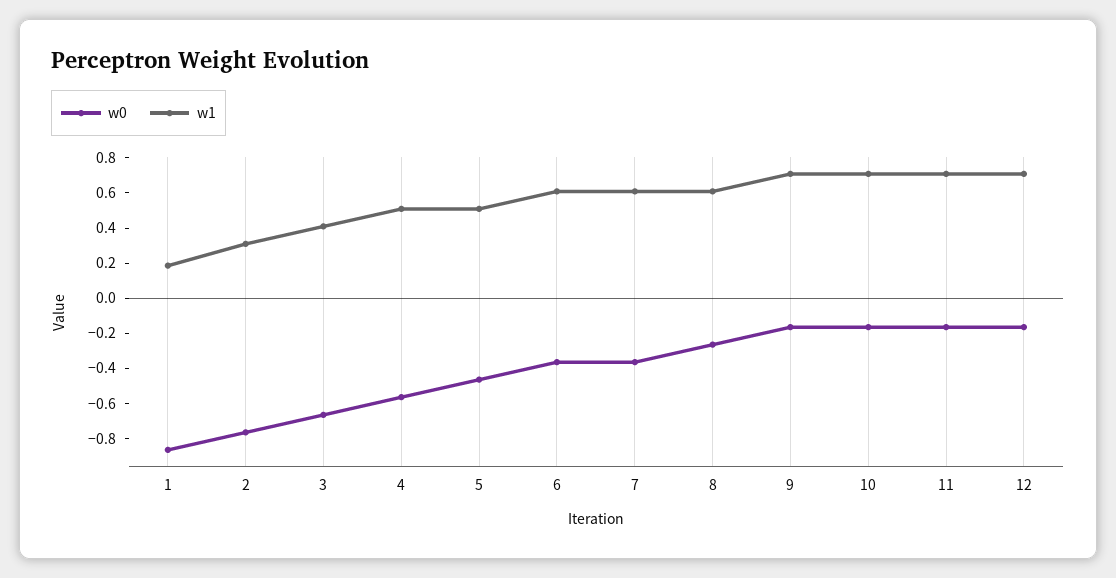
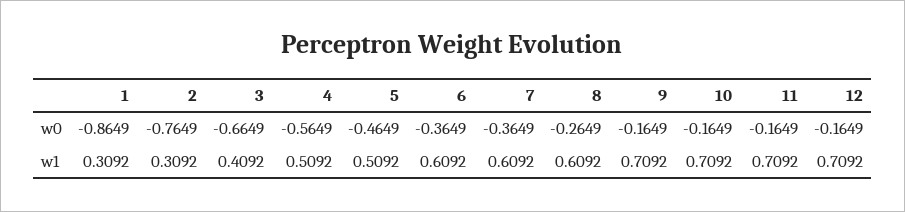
  {
    "w0": {
      "1": -0.8649,
      "2": -0.7649,
      "3": -0.6649,
      "4": -0.5649,
      "5": -0.4649,
      "6": -0.3649,
      "7": -0.3649,
      "8": -0.2649,
      "9": -0.1649,
      "10": -0.1649,
      "11": -0.1649,
      "12": -0.1649
    },
    "w1": {
-     "1": 0.2,
+     "1": 0.3092,
      "2": 0.3092,
      "3": 0.4092,
      "4": 0.5092,
      "5": 0.5092,
      "6": 0.6092,
      "7": 0.6092,
      "8": 0.6092,
      "9": 0.7092,
      "10": 0.7092,
      "11": 0.7092,
      "12": 0.7092
    }
  }

